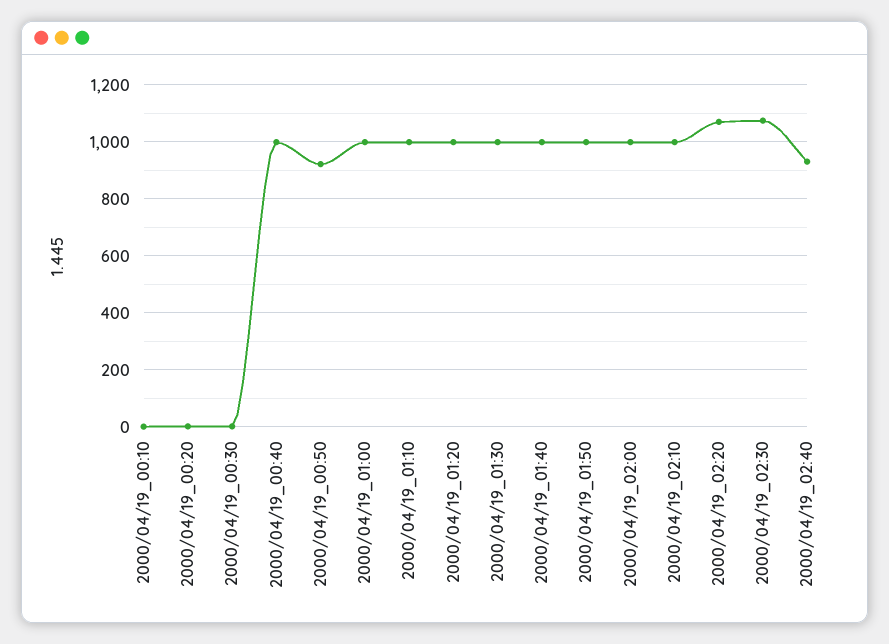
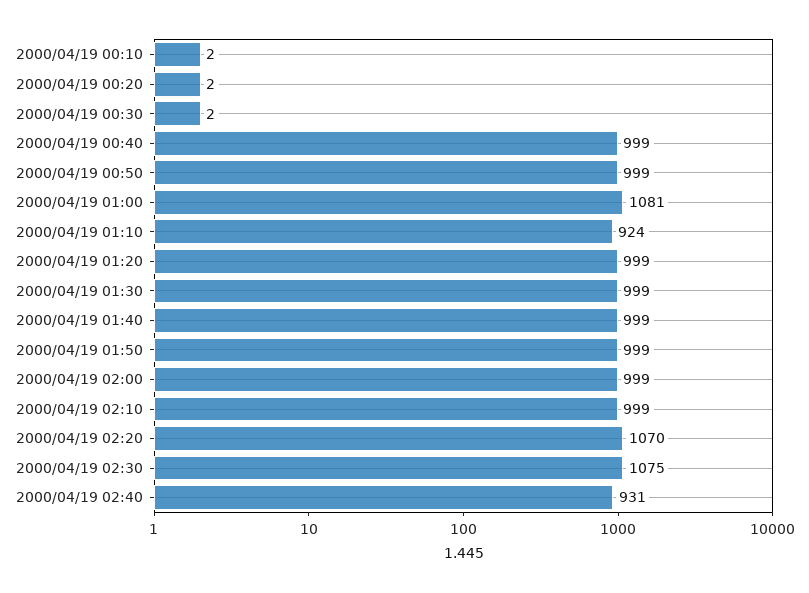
  {
    "2000/04/19_00:10": 2,
    "2000/04/19_00:20": 2,
    "2000/04/19_00:30": 2,
    "2000/04/19_00:40": 999,
-   "2000/04/19_00:50": 925,
+   "2000/04/19_00:50": 999,
-   "2000/04/19_01:00": 1000,
+   "2000/04/19_01:00": 1081,
-   "2000/04/19_01:10": 1000,
+   "2000/04/19_01:10": 924,
    "2000/04/19_01:20": 999,
    "2000/04/19_01:30": 999,
    "2000/04/19_01:40": 999,
    "2000/04/19_01:50": 999,
    "2000/04/19_02:00": 999,
    "2000/04/19_02:10": 999,
    "2000/04/19_02:20": 1070,
    "2000/04/19_02:30": 1075,
    "2000/04/19_02:40": 931
  }

